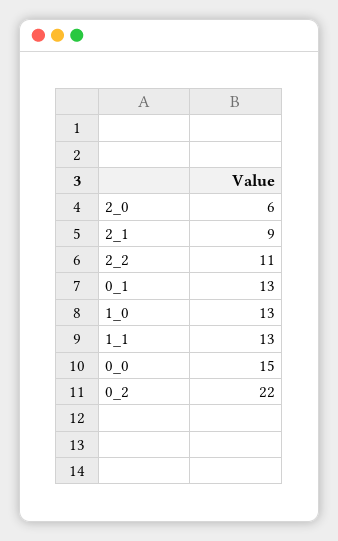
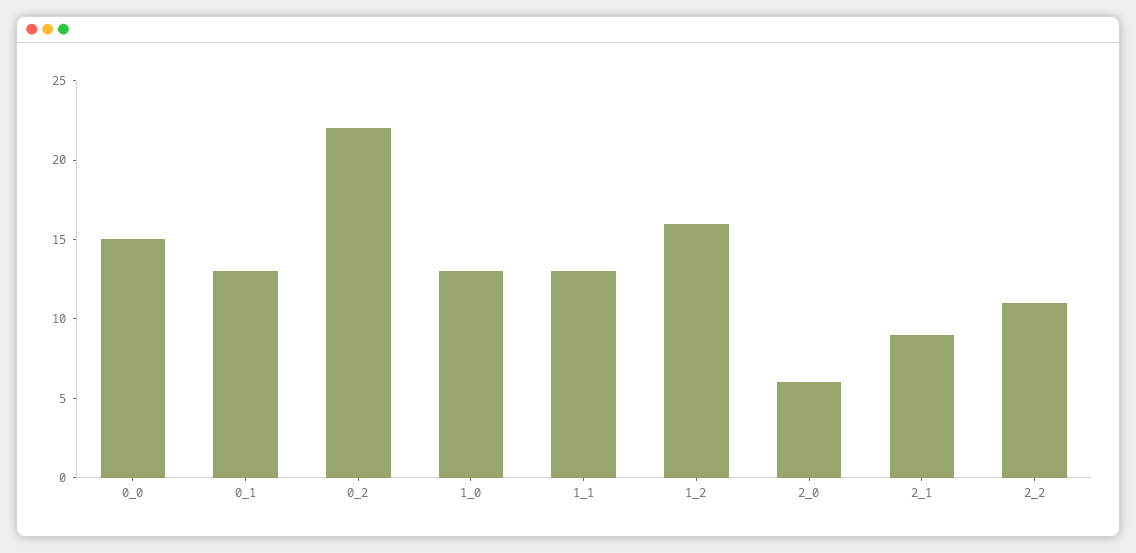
  {
    "2_0": 6,
    "2_1": 9,
    "2_2": 11,
    "0_1": 13,
    "1_0": 13,
    "1_1": 13,
    "0_0": 15,
-   "0_2": 22
+   "0_2": 22,
+   "1_2": 16
  }

